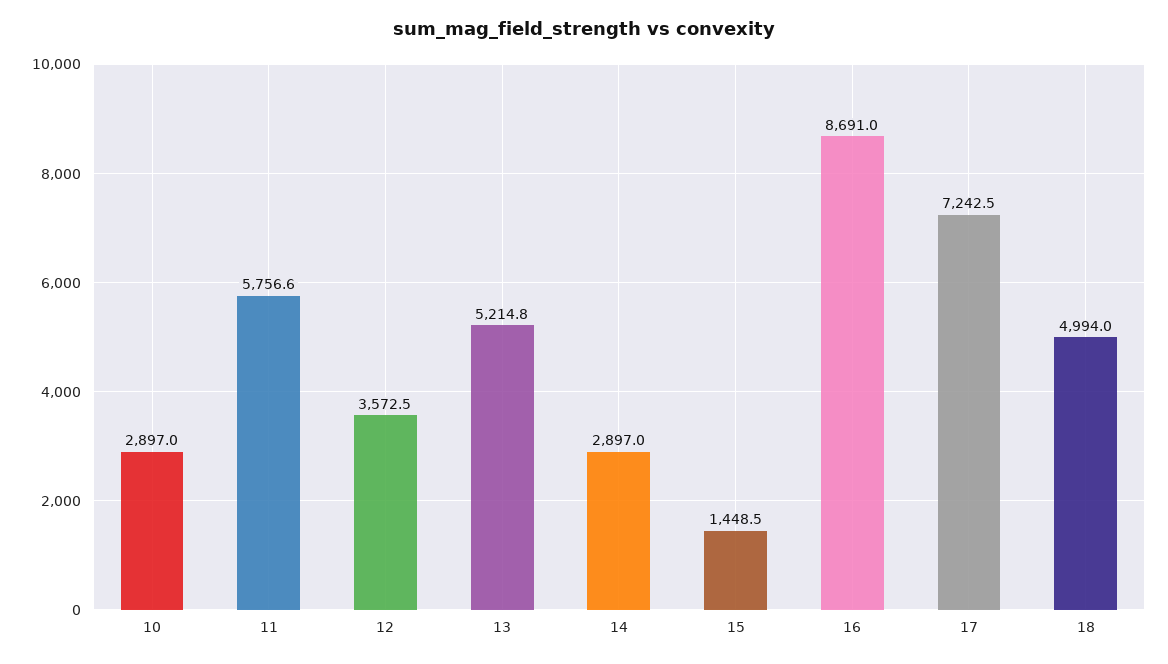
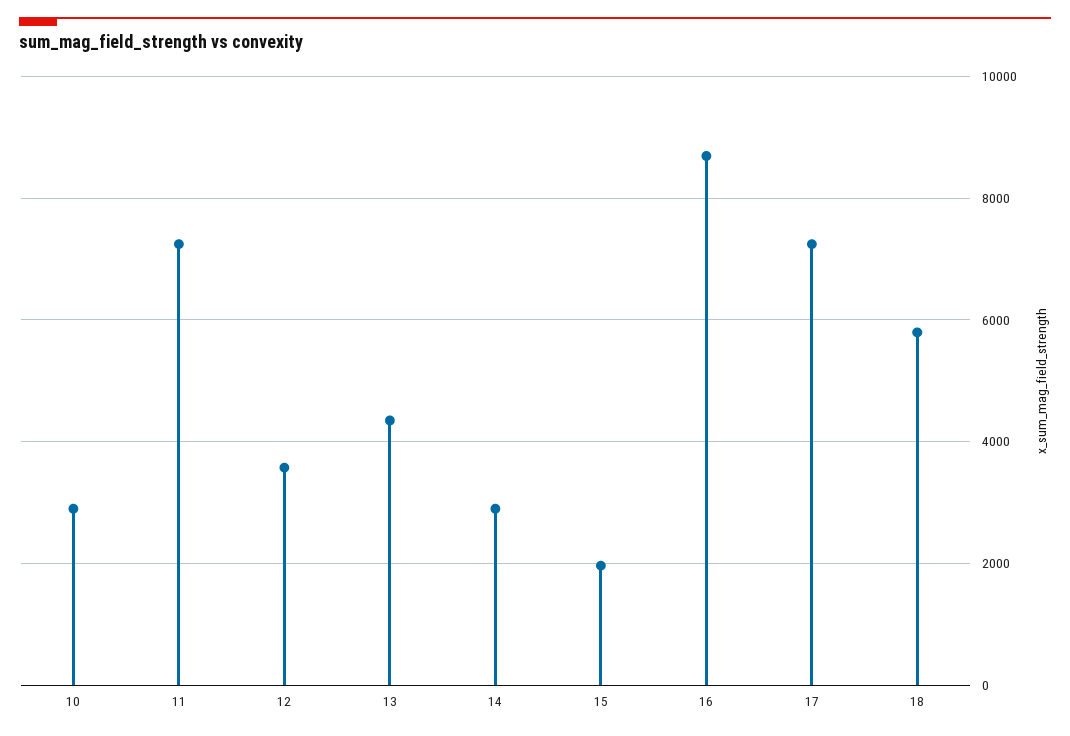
  {
    "10": 2897,
-   "11": 5756.6,
+   "11": 7200,
    "12": 3572.5,
-   "13": 5214.8,
+   "13": 4400,
    "14": 2897,
-   "15": 1448.5,
+   "15": 2000,
    "16": 8691,
    "17": 7242.5,
-   "18": 4994
+   "18": 5800
  }

